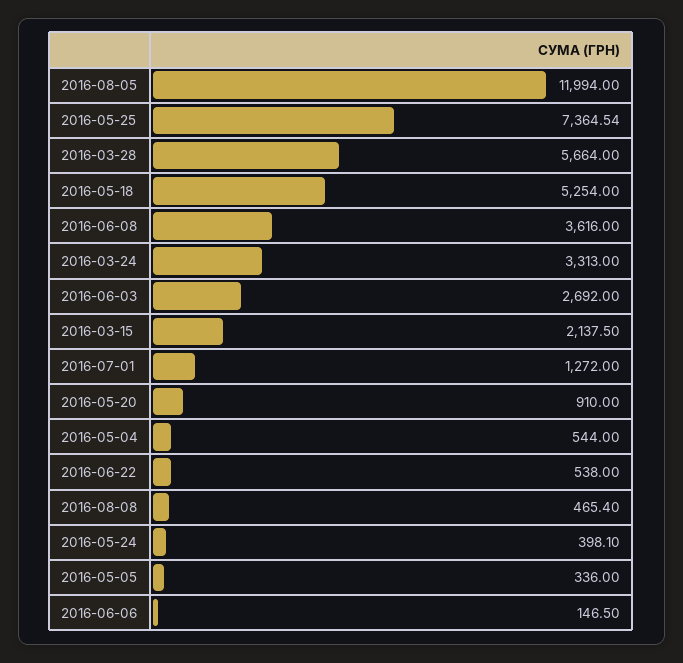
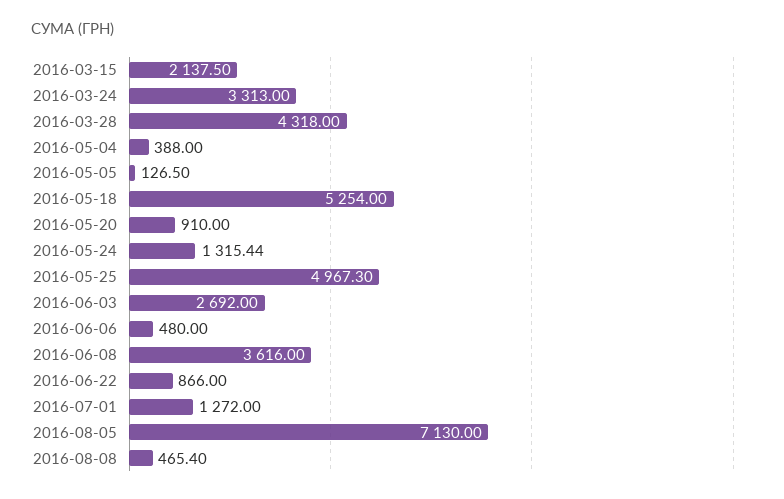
  {
-   "2016-08-05": 11994,
+   "2016-08-05": 7130,
-   "2016-05-25": 7364.54,
+   "2016-05-25": 4967.3,
-   "2016-03-28": 5664,
+   "2016-03-28": 4318,
    "2016-05-18": 5254,
    "2016-06-08": 3616,
    "2016-03-24": 3313,
    "2016-06-03": 2692,
    "2016-03-15": 2137.5,
    "2016-07-01": 1272,
    "2016-05-20": 910,
-   "2016-05-04": 544,
+   "2016-05-04": 388,
-   "2016-06-22": 538,
+   "2016-06-22": 866,
    "2016-08-08": 465.4,
-   "2016-05-24": 398.1,
+   "2016-05-24": 1315.44,
-   "2016-05-05": 336,
+   "2016-05-05": 126.5,
-   "2016-06-06": 146.5
+   "2016-06-06": 480
  }

